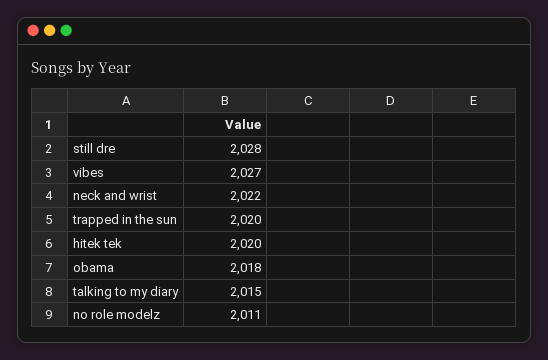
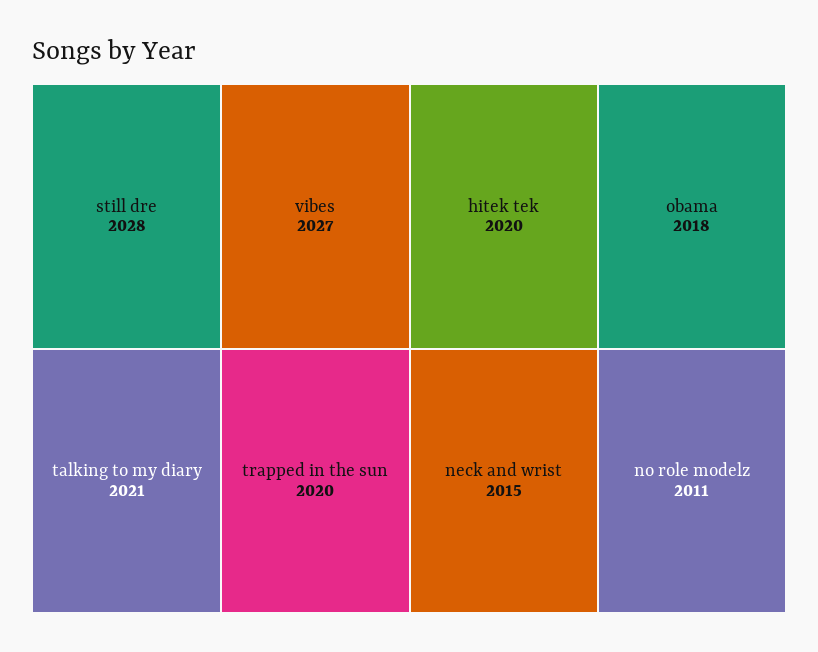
  {
    "still dre": 2028,
    "vibes": 2027,
-   "neck and wrist": 2022,
+   "neck and wrist": 2015,
    "trapped in the sun": 2020,
    "hitek tek": 2020,
    "obama": 2018,
-   "talking to my diary": 2015,
+   "talking to my diary": 2021,
    "no role modelz": 2011
  }

